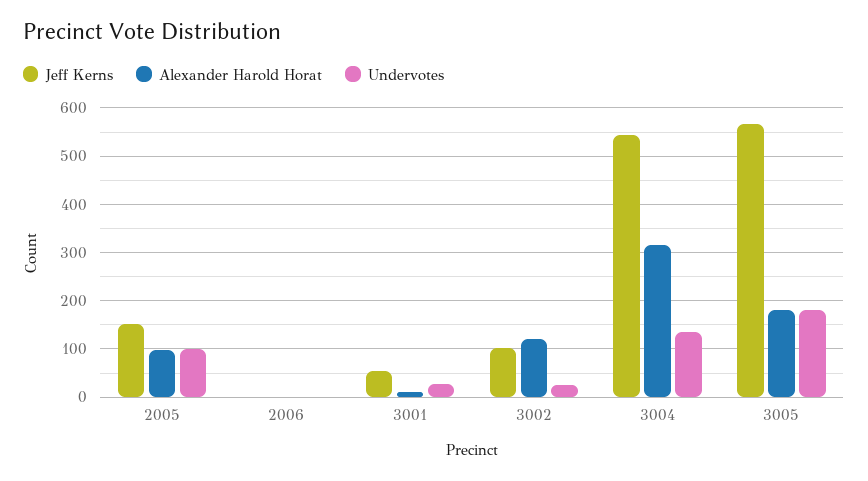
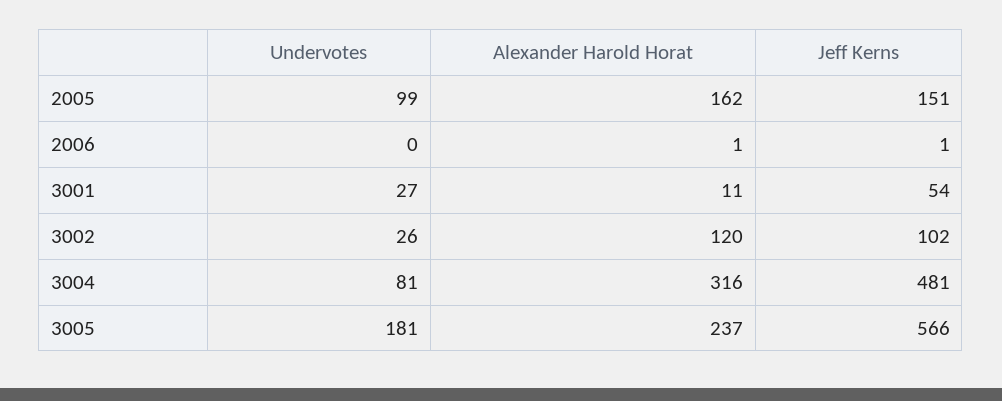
  {
    "Jeff Kerns": {
      "2005": 151,
      "2006": 1,
      "3001": 54,
      "3002": 102,
-     "3004": 540,
+     "3004": 481,
      "3005": 566
    },
    "Alexander Harold Horat": {
-     "2005": 100,
+     "2005": 162,
      "2006": 1,
      "3001": 11,
      "3002": 120,
      "3004": 316,
-     "3005": 180
+     "3005": 237
    },
    "Undervotes": {
      "2005": 99,
      "2006": 0,
      "3001": 27,
      "3002": 26,
-     "3004": 140,
+     "3004": 81,
      "3005": 181
    }
  }

